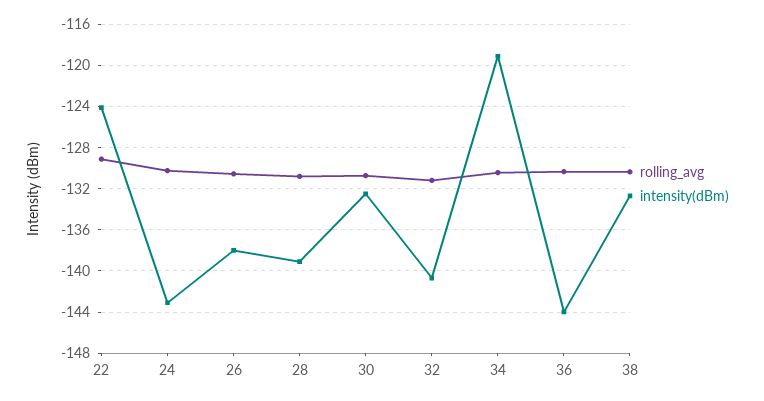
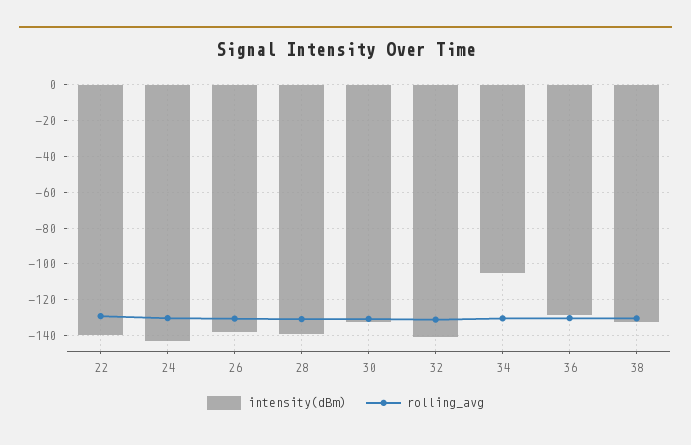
  {
    "rolling_avg": {
      "22": -129,
      "24": -130,
      "26": -131,
      "28": -131,
      "30": -131,
      "32": -131,
      "34": -130,
      "36": -130,
      "38": -130
    },
    "intensity(dBm)": {
-     "22": -124,
+     "22": -140,
      "24": -143,
      "26": -138,
      "28": -139,
      "30": -133,
      "32": -141,
-     "34": -119,
+     "34": -105,
-     "36": -144,
+     "36": -130,
      "38": -133
    }
  }

